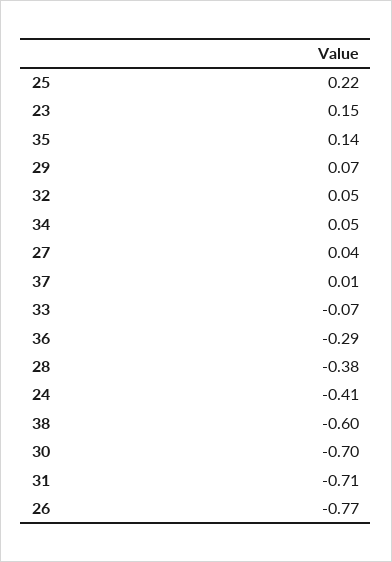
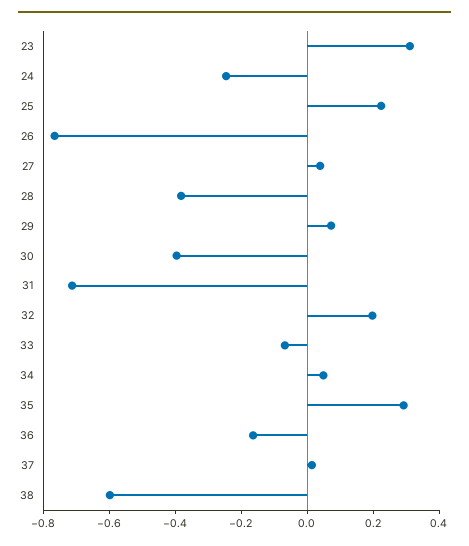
  {
    "25": 0.22,
-   "23": 0.15,
+   "23": 0.3,
-   "35": 0.14,
+   "35": 0.3,
    "29": 0.07,
-   "32": 0.05,
+   "32": 0.2,
    "34": 0.05,
    "27": 0.04,
    "37": 0.01,
    "33": -0.07,
-   "36": -0.29,
+   "36": -0.15,
    "28": -0.38,
-   "24": -0.41,
+   "24": -0.25,
    "38": -0.6,
-   "30": -0.7,
+   "30": -0.4,
    "31": -0.71,
    "26": -0.77
  }

